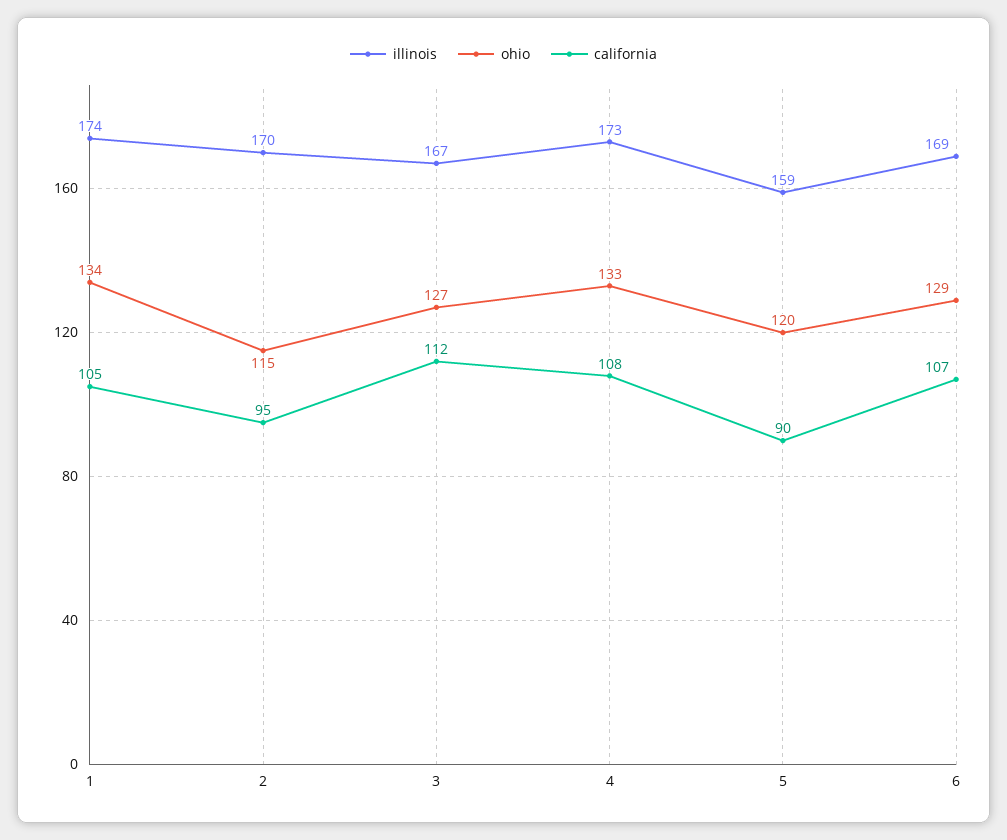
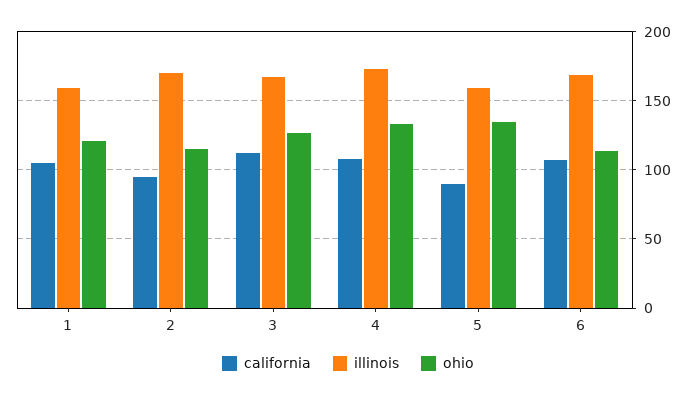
  {
    "illinois": {
-     "1": 174,
+     "1": 160,
      "2": 170,
      "3": 167,
      "4": 173,
      "5": 159,
      "6": 169
    },
    "ohio": {
-     "1": 134,
+     "1": 120,
      "2": 115,
      "3": 127,
      "4": 133,
-     "5": 120,
+     "5": 135,
-     "6": 129
+     "6": 115
    },
    "california": {
      "1": 105,
      "2": 95,
      "3": 112,
      "4": 108,
      "5": 90,
      "6": 107
    }
  }

